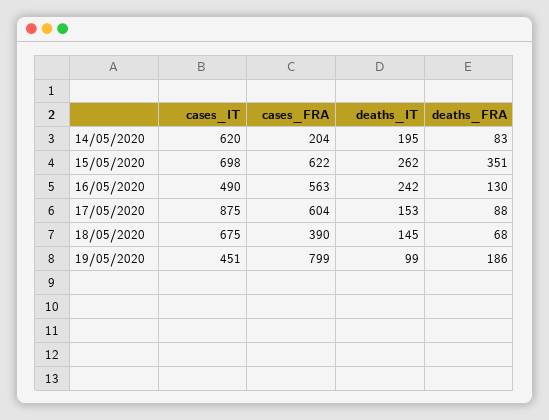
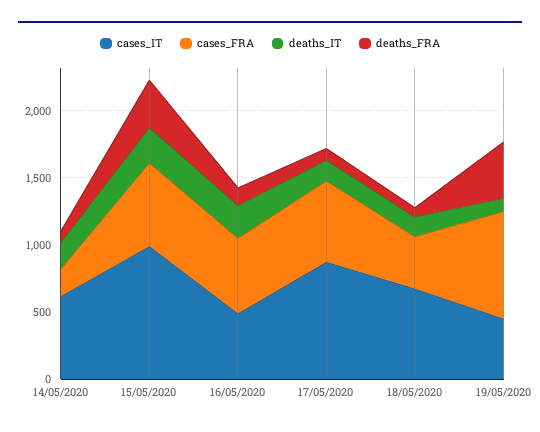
  {
    "cases_IT": {
      "14/05/2020": 620,
-     "15/05/2020": 698,
+     "15/05/2020": 1000,
      "16/05/2020": 490,
      "17/05/2020": 875,
      "18/05/2020": 675,
      "19/05/2020": 451
    },
    "cases_FRA": {
      "14/05/2020": 204,
      "15/05/2020": 622,
      "16/05/2020": 563,
      "17/05/2020": 604,
      "18/05/2020": 390,
      "19/05/2020": 799
    },
    "deaths_IT": {
      "14/05/2020": 195,
      "15/05/2020": 262,
      "16/05/2020": 242,
      "17/05/2020": 153,
      "18/05/2020": 145,
      "19/05/2020": 99
    },
    "deaths_FRA": {
      "14/05/2020": 83,
      "15/05/2020": 351,
      "16/05/2020": 130,
      "17/05/2020": 88,
      "18/05/2020": 68,
-     "19/05/2020": 186
+     "19/05/2020": 400
    }
  }

